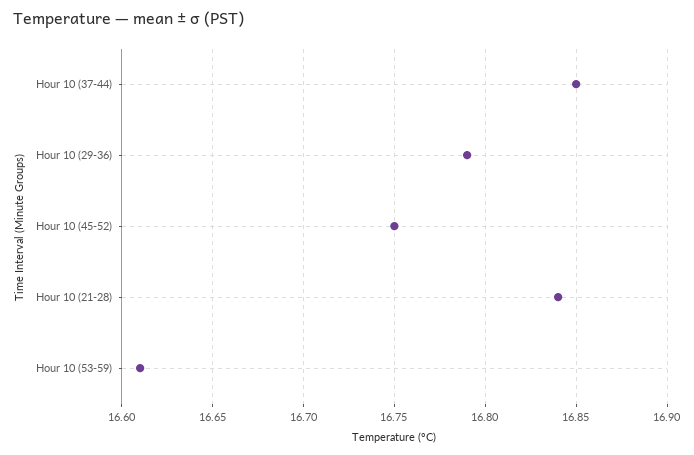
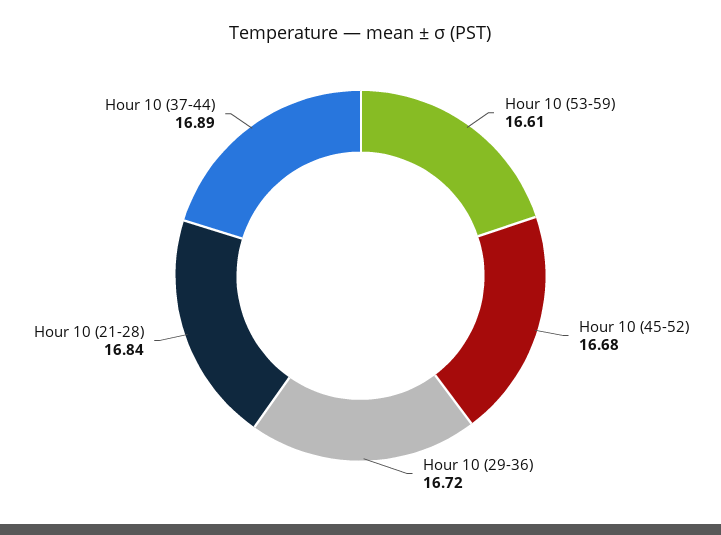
  {
-   "Hour 10 (37-44)": 16.85,
+   "Hour 10 (37-44)": 16.89,
-   "Hour 10 (29-36)": 16.79,
+   "Hour 10 (29-36)": 16.72,
-   "Hour 10 (45-52)": 16.75,
+   "Hour 10 (45-52)": 16.68,
    "Hour 10 (21-28)": 16.84,
    "Hour 10 (53-59)": 16.61
  }

